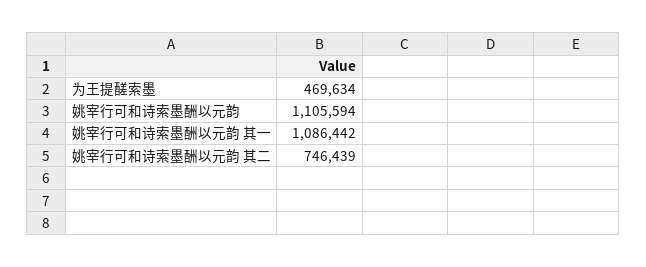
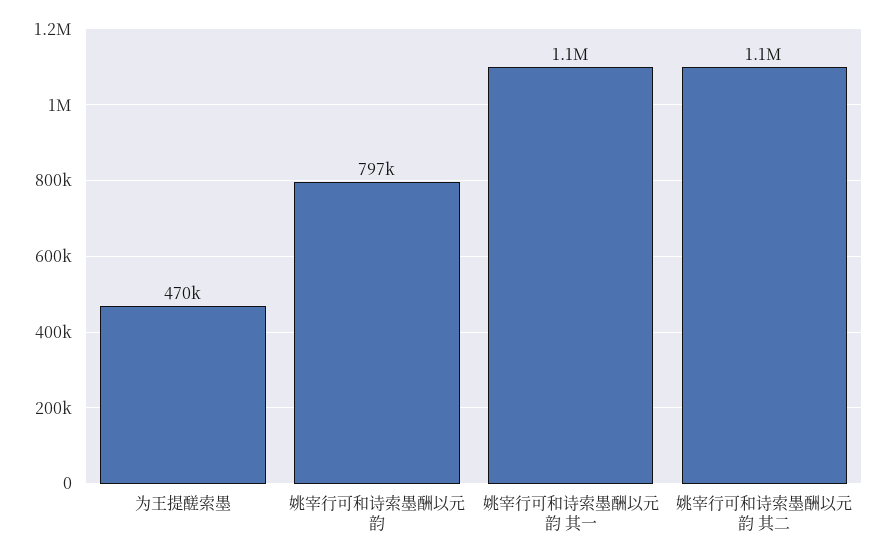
  {
    "为王提醝索墨": 469634,
-   "姚宰行可和诗索墨酬以元韵": 1105594,
+   "姚宰行可和诗索墨酬以元韵": 797000,
    "姚宰行可和诗索墨酬以元韵 其一": 1086442,
-   "姚宰行可和诗索墨酬以元韵 其二": 746439
+   "姚宰行可和诗索墨酬以元韵 其二": 1100000
  }

